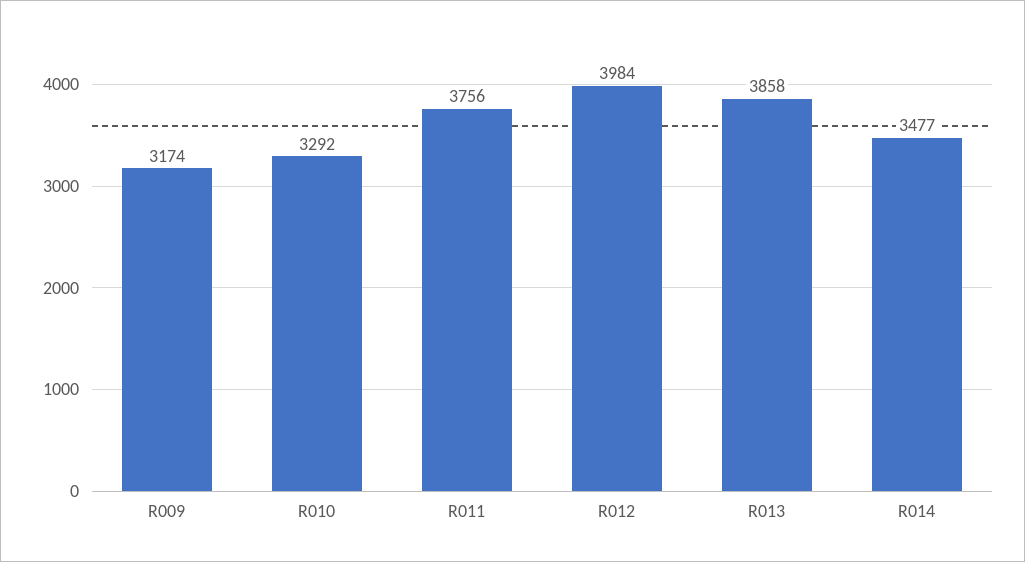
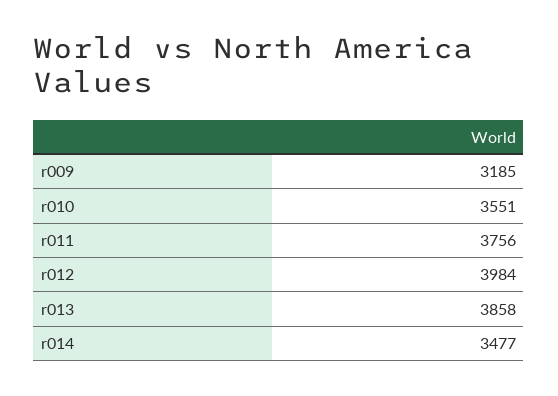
  {
-   "R009": 3174,
+   "R009": 3185,
-   "R010": 3292,
+   "R010": 3551,
    "R011": 3756,
    "R012": 3984,
    "R013": 3858,
    "R014": 3477
  }

